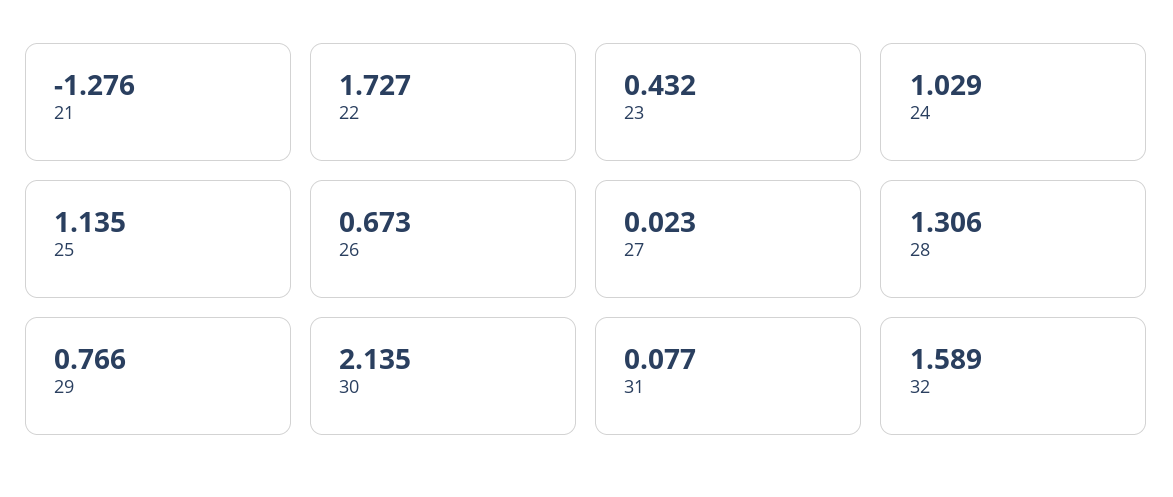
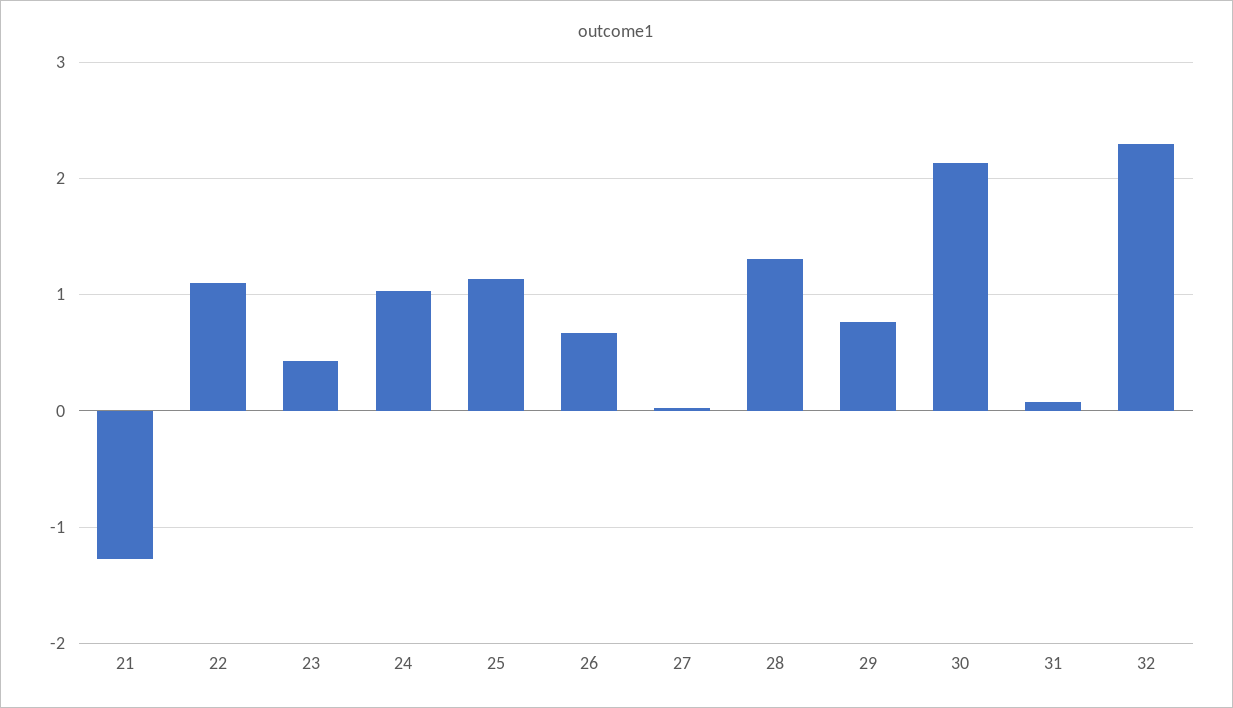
  {
    "21": -1.276,
-   "22": 1.727,
+   "22": 1.1,
    "23": 0.432,
    "24": 1.029,
    "25": 1.135,
    "26": 0.673,
    "27": 0.023,
    "28": 1.306,
    "29": 0.766,
    "30": 2.135,
    "31": 0.077,
-   "32": 1.589
+   "32": 2.3
  }

